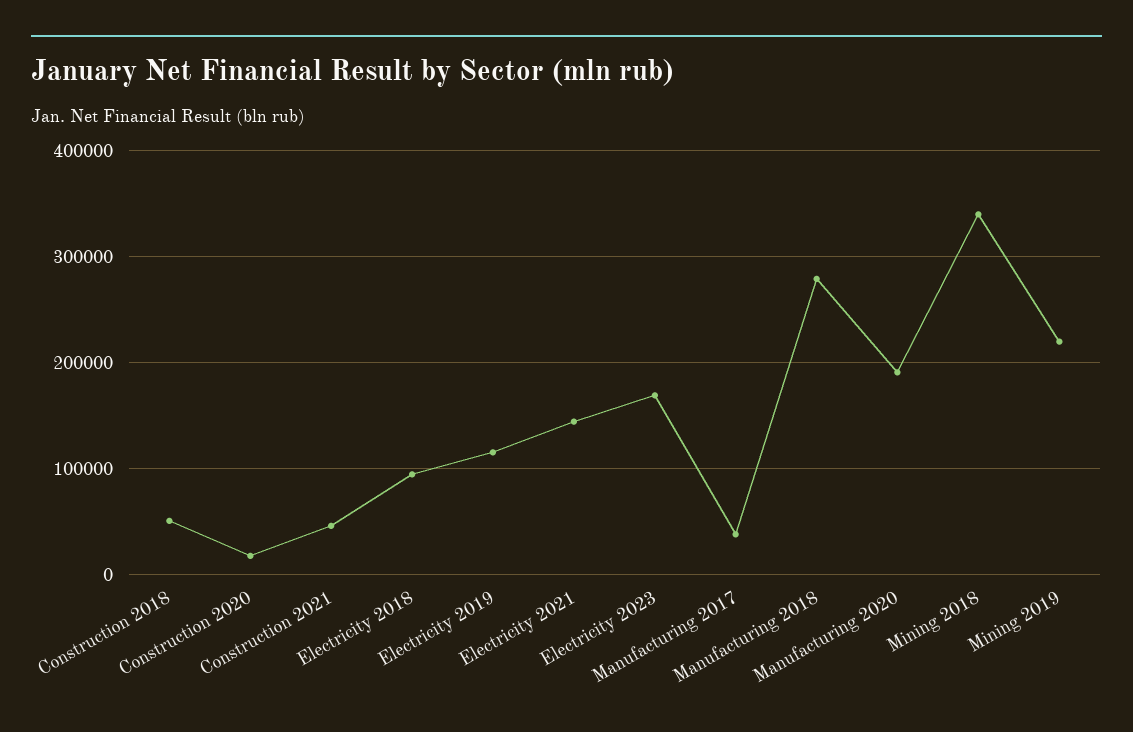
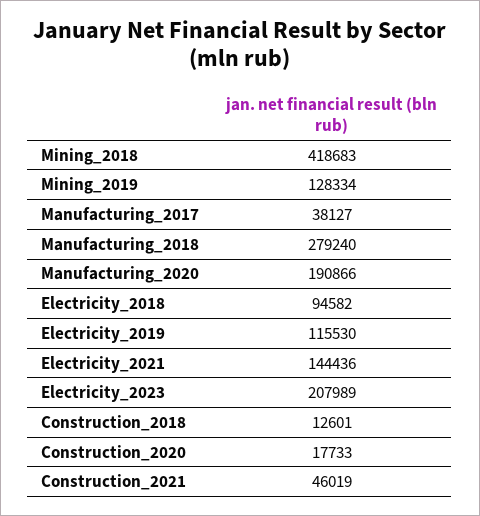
  {
-   "Construction 2018": 50000,
+   "Construction 2018": 12601,
    "Construction 2020": 17733,
    "Construction 2021": 46019,
    "Electricity 2018": 94582,
    "Electricity 2019": 115530,
    "Electricity 2021": 144436,
-   "Electricity 2023": 170000,
+   "Electricity 2023": 207989,
    "Manufacturing 2017": 38127,
    "Manufacturing 2018": 279240,
    "Manufacturing 2020": 190866,
-   "Mining 2018": 340000,
+   "Mining 2018": 418683,
-   "Mining 2019": 220000
+   "Mining 2019": 128334
  }

